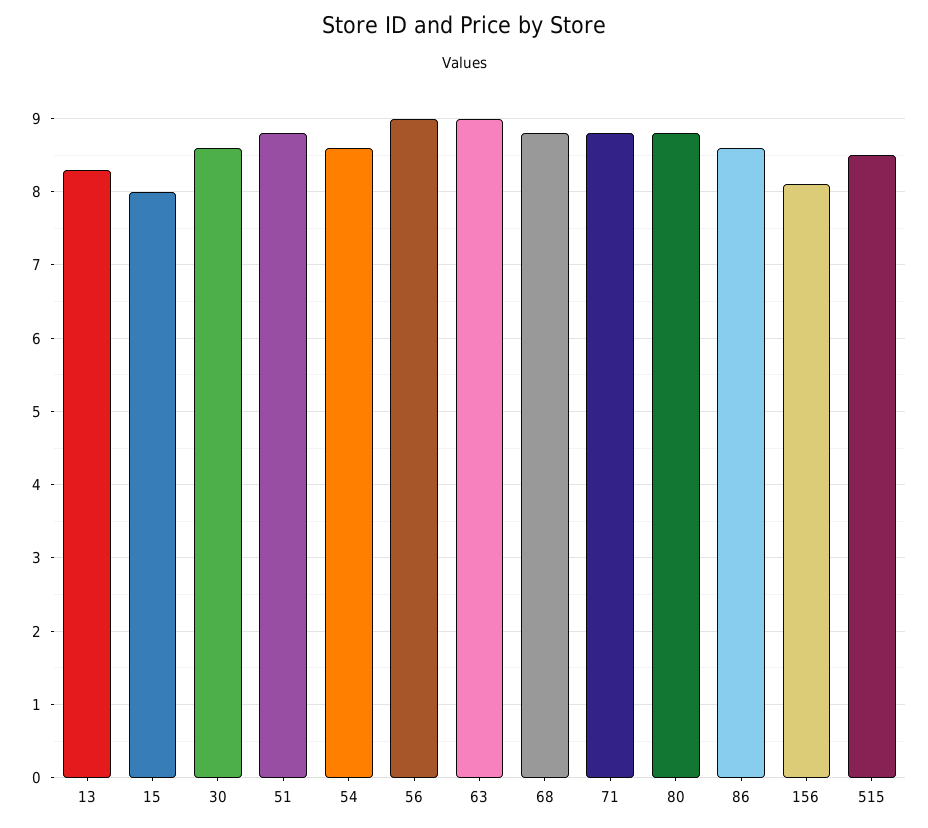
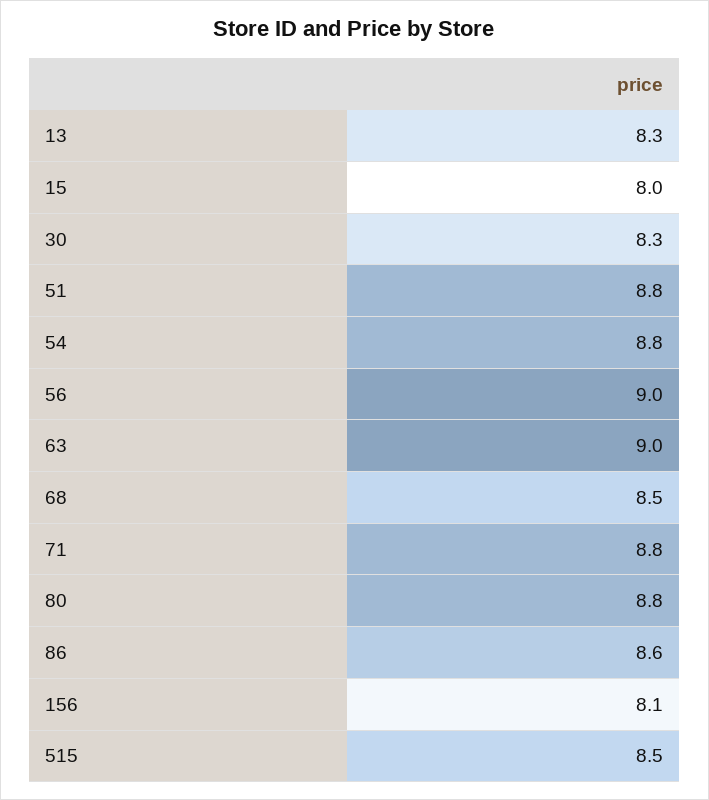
  {
    "13": 8.3,
    "15": 8,
-   "30": 8.6,
+   "30": 8.3,
    "51": 8.8,
-   "54": 8.6,
+   "54": 8.8,
    "56": 9,
    "63": 9,
-   "68": 8.8,
+   "68": 8.5,
    "71": 8.8,
    "80": 8.8,
    "86": 8.6,
    "156": 8.1,
    "515": 8.5
  }

